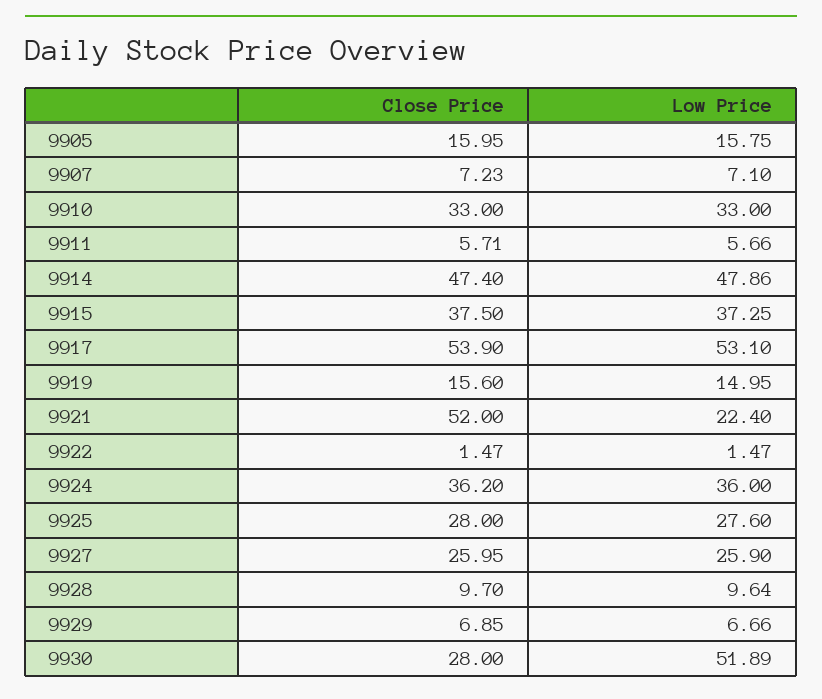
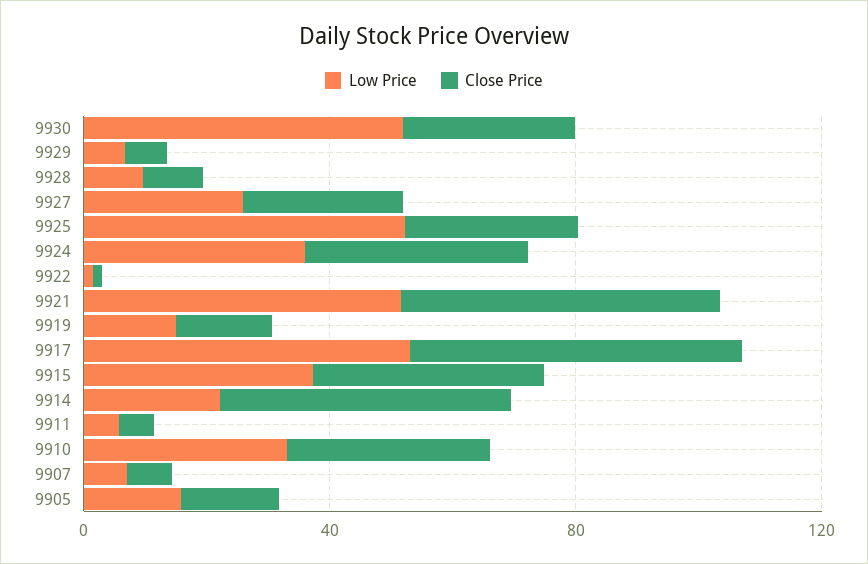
  {
    "Close Price": {
      "9905": 15.95,
      "9907": 7.23,
      "9910": 33,
      "9911": 5.71,
      "9914": 47.4,
      "9915": 37.5,
      "9917": 53.9,
      "9919": 15.6,
      "9921": 52,
      "9922": 1.47,
      "9924": 36.2,
      "9925": 28,
      "9927": 25.95,
      "9928": 9.7,
      "9929": 6.85,
      "9930": 28
    },
    "Low Price": {
      "9905": 15.75,
      "9907": 7.1,
      "9910": 33,
      "9911": 5.66,
-     "9914": 47.86,
+     "9914": 20,
      "9915": 37.25,
      "9917": 53.1,
      "9919": 14.95,
-     "9921": 22.4,
+     "9921": 50,
      "9922": 1.47,
      "9924": 36,
-     "9925": 27.6,
+     "9925": 50,
      "9927": 25.9,
      "9928": 9.64,
      "9929": 6.66,
      "9930": 51.89
    }
  }

